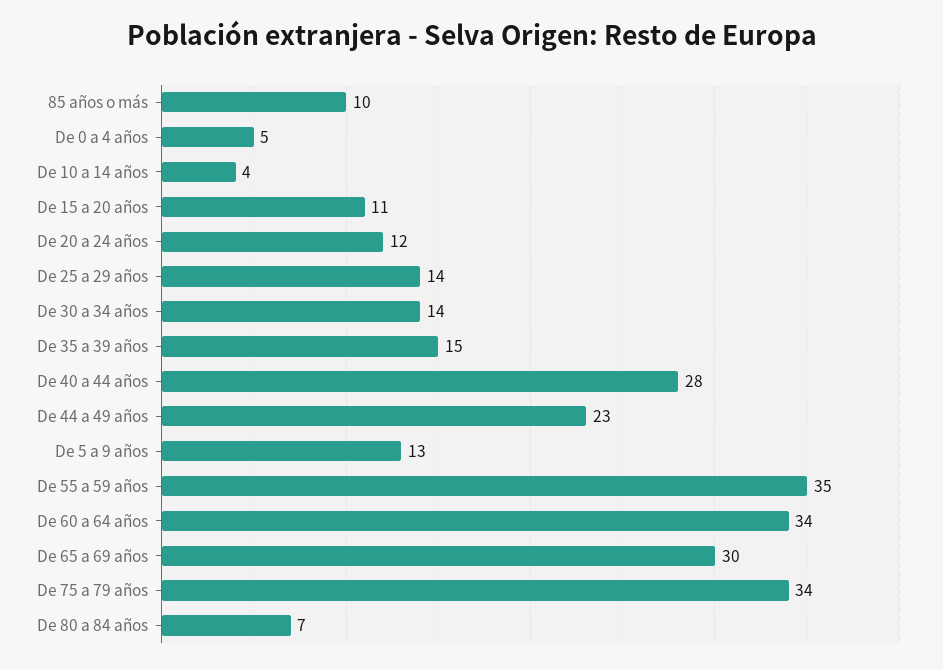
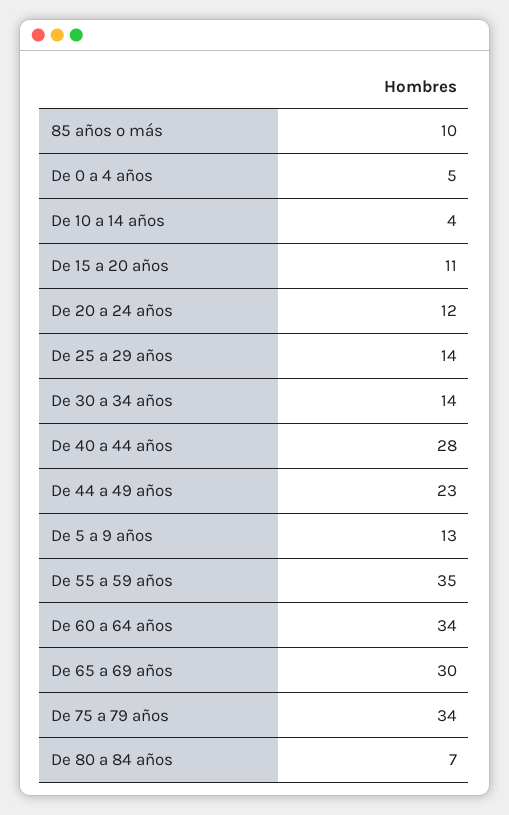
  {
    "85 años o más": 10,
    "De 0 a 4 años": 5,
    "De 10 a 14 años": 4,
    "De 15 a 20 años": 11,
    "De 20 a 24 años": 12,
    "De 25 a 29 años": 14,
    "De 30 a 34 años": 14,
-   "De 35 a 39 años": 15,
    "De 40 a 44 años": 28,
    "De 44 a 49 años": 23,
    "De 5 a 9 años": 13,
    "De 55 a 59 años": 35,
    "De 60 a 64 años": 34,
    "De 65 a 69 años": 30,
    "De 75 a 79 años": 34,
    "De 80 a 84 años": 7
  }

